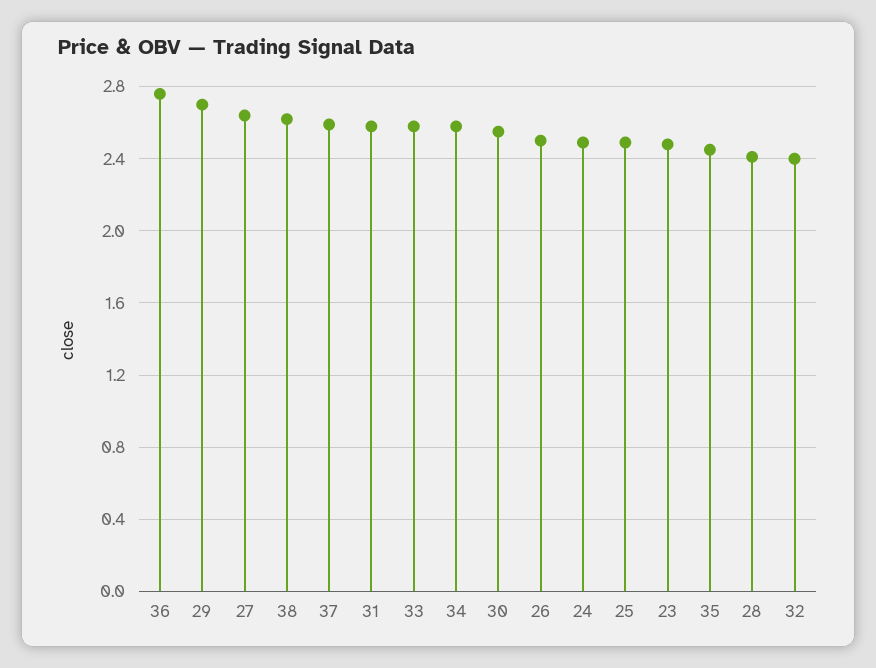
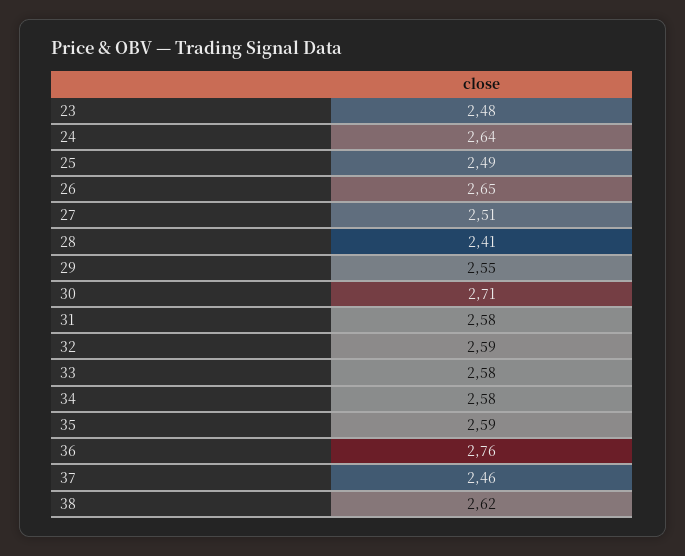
  {
    "36": 2.76,
-   "29": 2.7,
+   "29": 2.55,
-   "27": 2.65,
+   "27": 2.51,
    "38": 2.62,
-   "37": 2.6,
+   "37": 2.46,
    "31": 2.58,
    "33": 2.58,
    "34": 2.58,
-   "30": 2.55,
+   "30": 2.71,
-   "26": 2.5,
+   "26": 2.65,
-   "24": 2.5,
+   "24": 2.64,
    "25": 2.49,
    "23": 2.48,
-   "35": 2.45,
+   "35": 2.59,
    "28": 2.41,
-   "32": 2.4
+   "32": 2.59
  }

